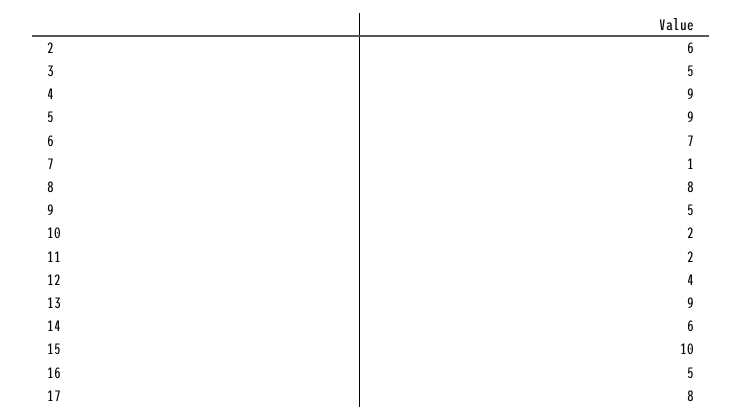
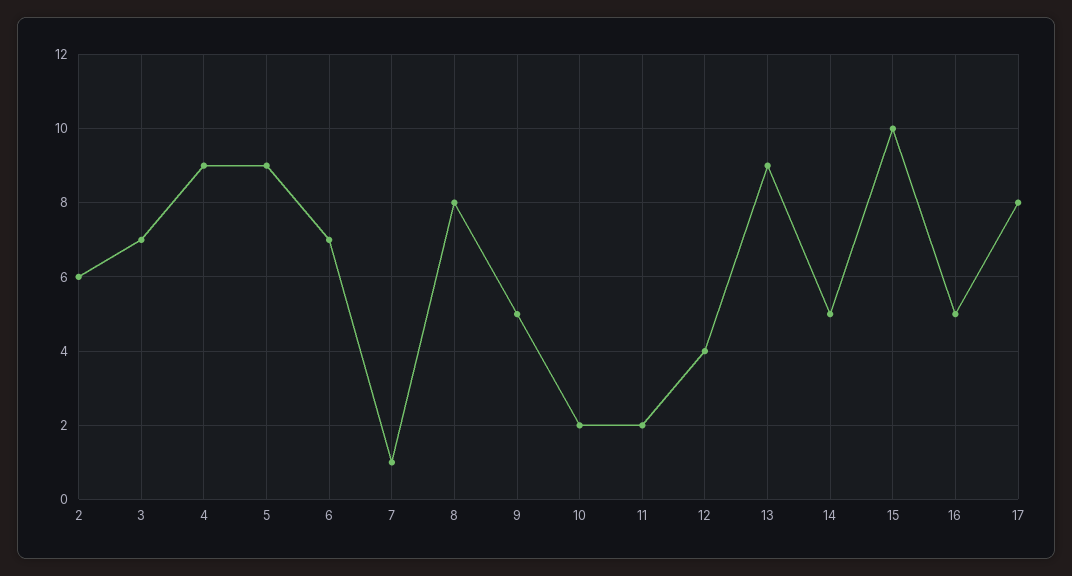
  {
    "2": 6,
-   "3": 5,
+   "3": 7,
    "4": 9,
    "5": 9,
    "6": 7,
    "7": 1,
    "8": 8,
    "9": 5,
    "10": 2,
    "11": 2,
    "12": 4,
    "13": 9,
-   "14": 6,
+   "14": 5,
    "15": 10,
    "16": 5,
    "17": 8
  }

